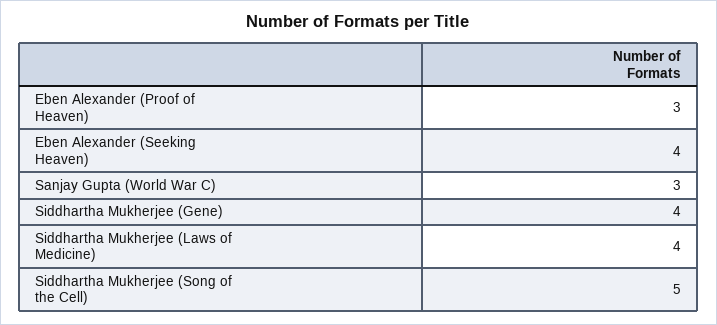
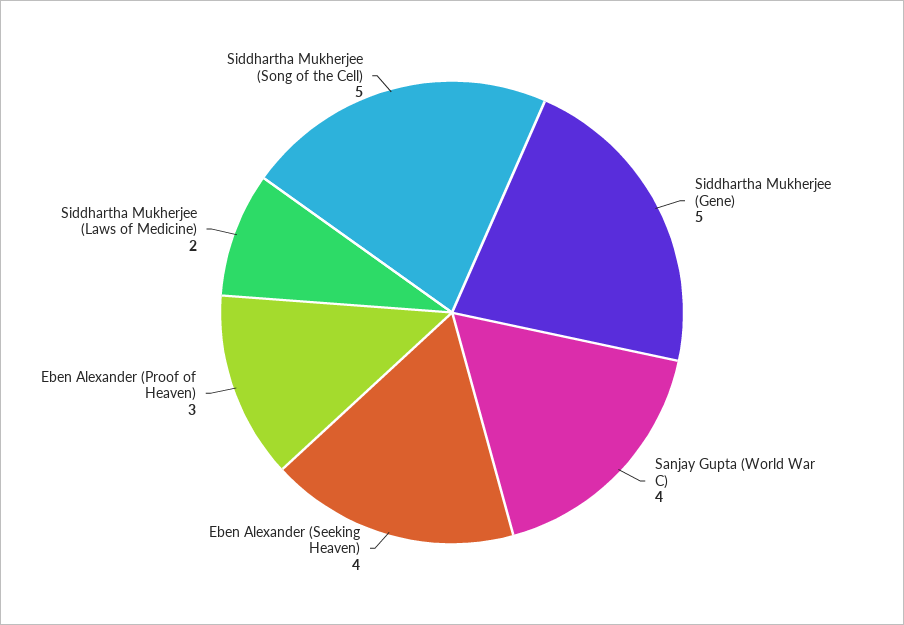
  {
    "Eben Alexander (Proof of Heaven)": 3,
    "Eben Alexander (Seeking Heaven)": 4,
-   "Sanjay Gupta (World War C)": 3,
+   "Sanjay Gupta (World War C)": 4,
-   "Siddhartha Mukherjee (Gene)": 4,
+   "Siddhartha Mukherjee (Gene)": 5,
-   "Siddhartha Mukherjee (Laws of Medicine)": 4,
+   "Siddhartha Mukherjee (Laws of Medicine)": 2,
    "Siddhartha Mukherjee (Song of the Cell)": 5
  }

